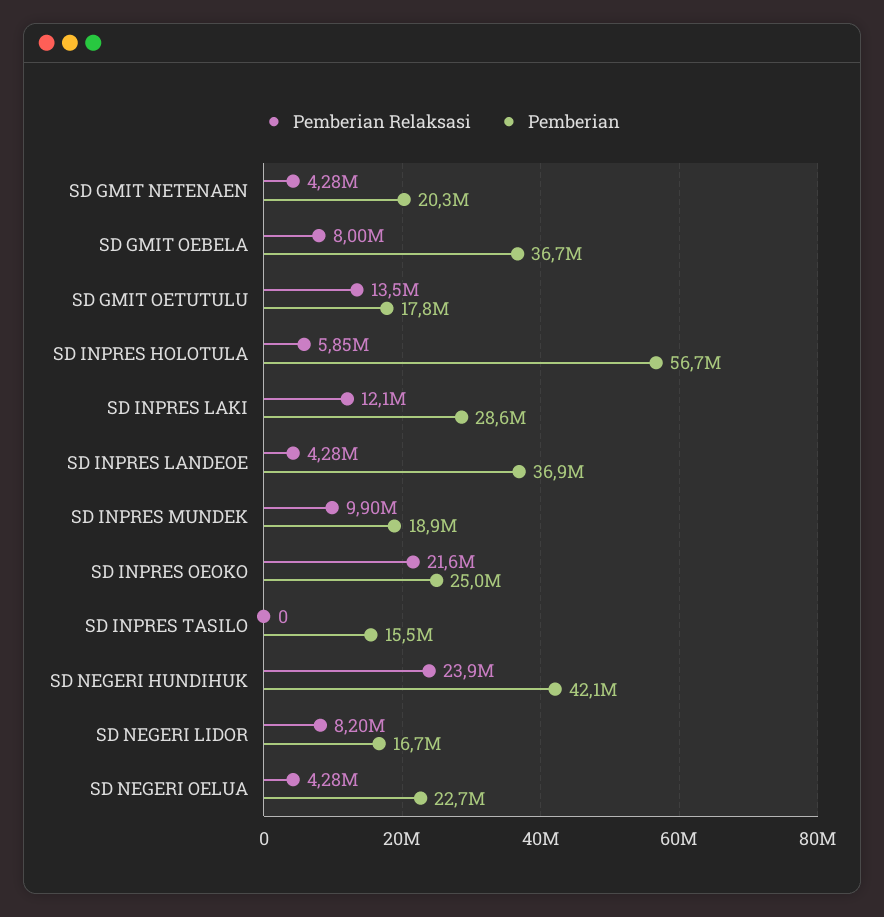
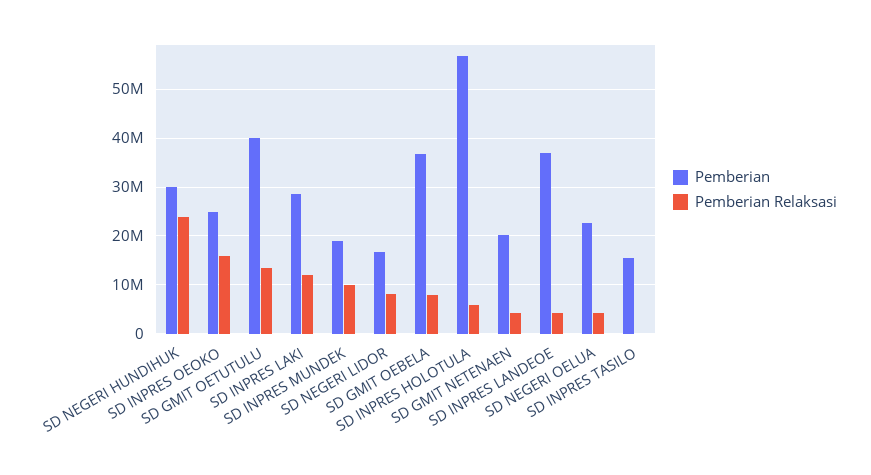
  {
    "Pemberian Relaksasi": {
      "SD GMIT NETENAEN": 4280000,
      "SD GMIT OEBELA": 8000000,
      "SD GMIT OETUTULU": 13500000,
      "SD INPRES HOLOTULA": 5850000,
      "SD INPRES LAKI": 12100000,
      "SD INPRES LANDEOE": 4280000,
      "SD INPRES MUNDEK": 9900000,
-     "SD INPRES OEOKO": 21600000,
+     "SD INPRES OEOKO": 16000000,
      "SD INPRES TASILO": 0,
      "SD NEGERI HUNDIHUK": 23900000,
      "SD NEGERI LIDOR": 8200000,
      "SD NEGERI OELUA": 4280000
    },
    "Pemberian": {
      "SD GMIT NETENAEN": 20300000,
      "SD GMIT OEBELA": 36700000,
-     "SD GMIT OETUTULU": 17800000,
+     "SD GMIT OETUTULU": 40000000,
      "SD INPRES HOLOTULA": 56700000,
      "SD INPRES LAKI": 28600000,
      "SD INPRES LANDEOE": 36900000,
      "SD INPRES MUNDEK": 18900000,
      "SD INPRES OEOKO": 25000000,
      "SD INPRES TASILO": 15500000,
-     "SD NEGERI HUNDIHUK": 42100000,
+     "SD NEGERI HUNDIHUK": 30000000,
      "SD NEGERI LIDOR": 16700000,
      "SD NEGERI OELUA": 22700000
    }
  }

